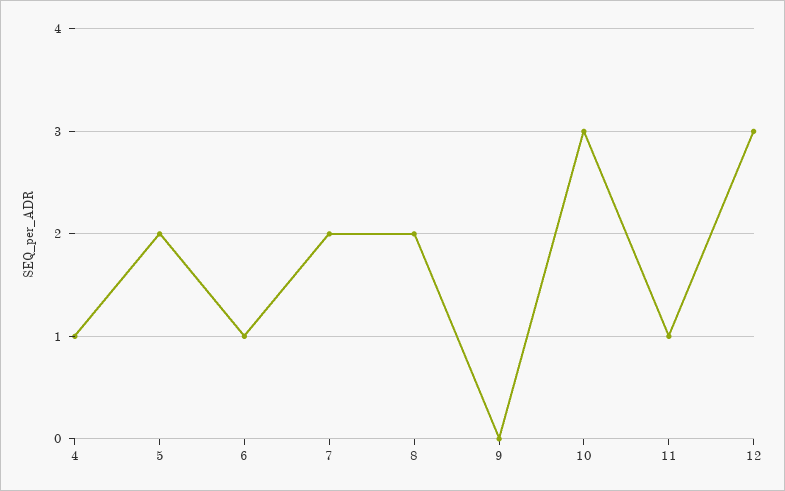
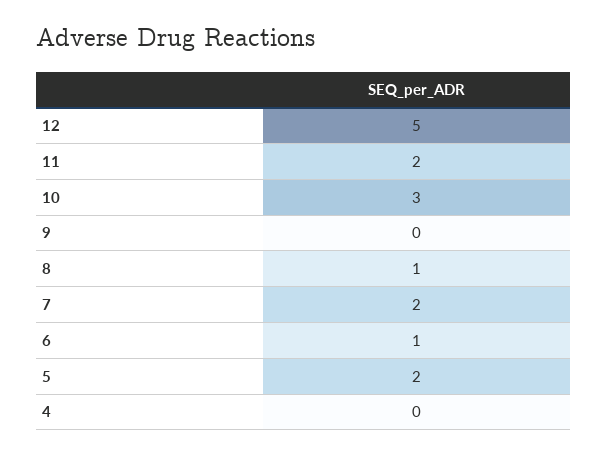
  {
-   "4": 1,
+   "4": 0,
    "5": 2,
    "6": 1,
    "7": 2,
-   "8": 2,
+   "8": 1,
    "9": 0,
    "10": 3,
-   "11": 1,
+   "11": 2,
-   "12": 3
+   "12": 5
  }

